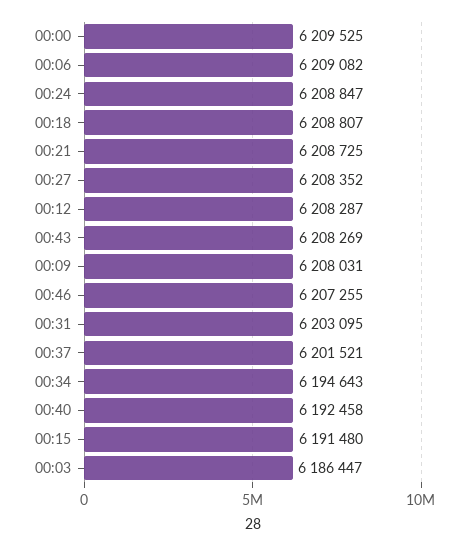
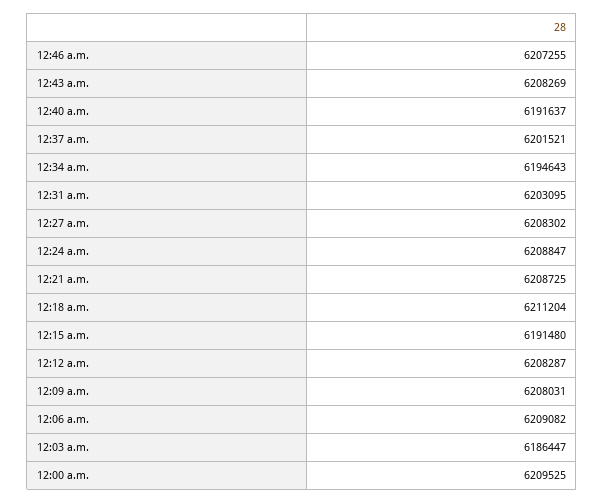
  {
    "00:00": 6209525,
    "00:06": 6209082,
    "00:24": 6208847,
-   "00:18": 6208807,
+   "00:18": 6211204,
    "00:21": 6208725,
-   "00:27": 6208352,
+   "00:27": 6208302,
    "00:12": 6208287,
    "00:43": 6208269,
    "00:09": 6208031,
    "00:46": 6207255,
    "00:31": 6203095,
    "00:37": 6201521,
    "00:34": 6194643,
-   "00:40": 6192458,
+   "00:40": 6191637,
    "00:15": 6191480,
    "00:03": 6186447
  }

